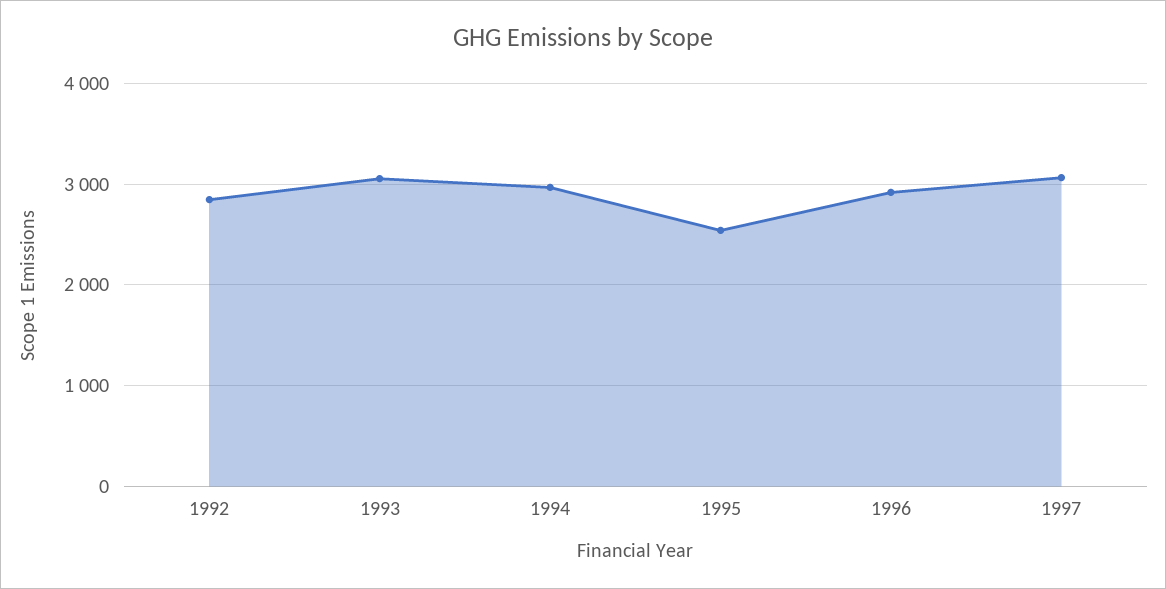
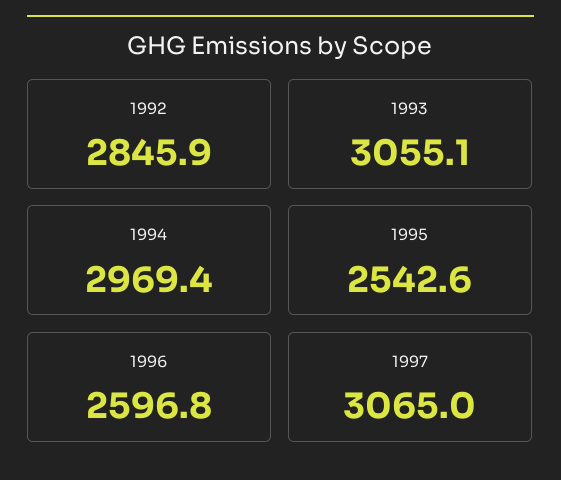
  {
    "1992": 2845.9,
    "1993": 3055.1,
    "1994": 2969.4,
    "1995": 2542.6,
-   "1996": 2900,
+   "1996": 2596.8,
    "1997": 3065
  }

